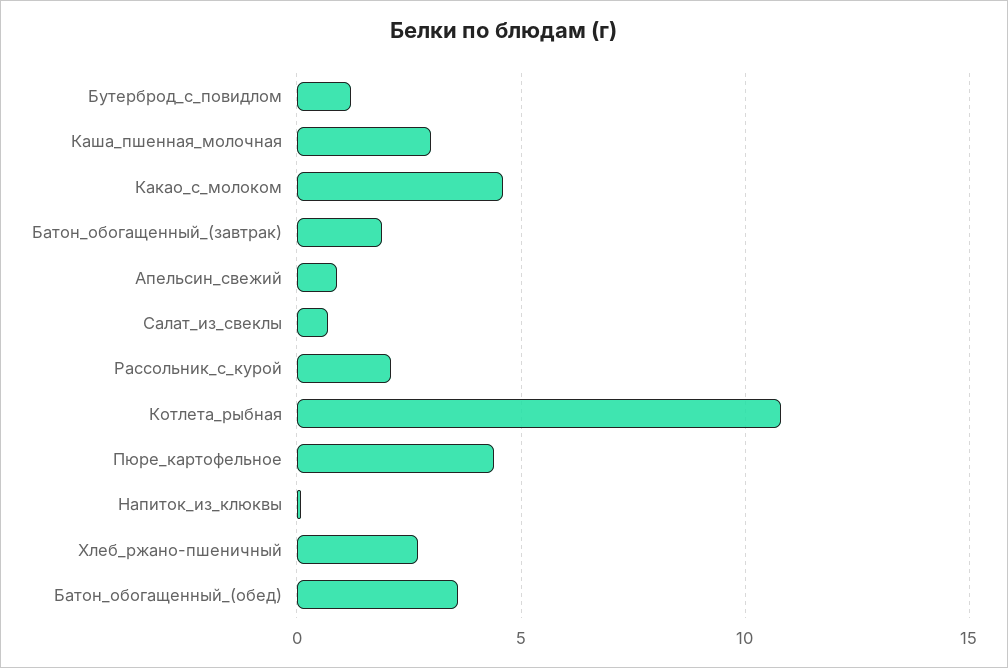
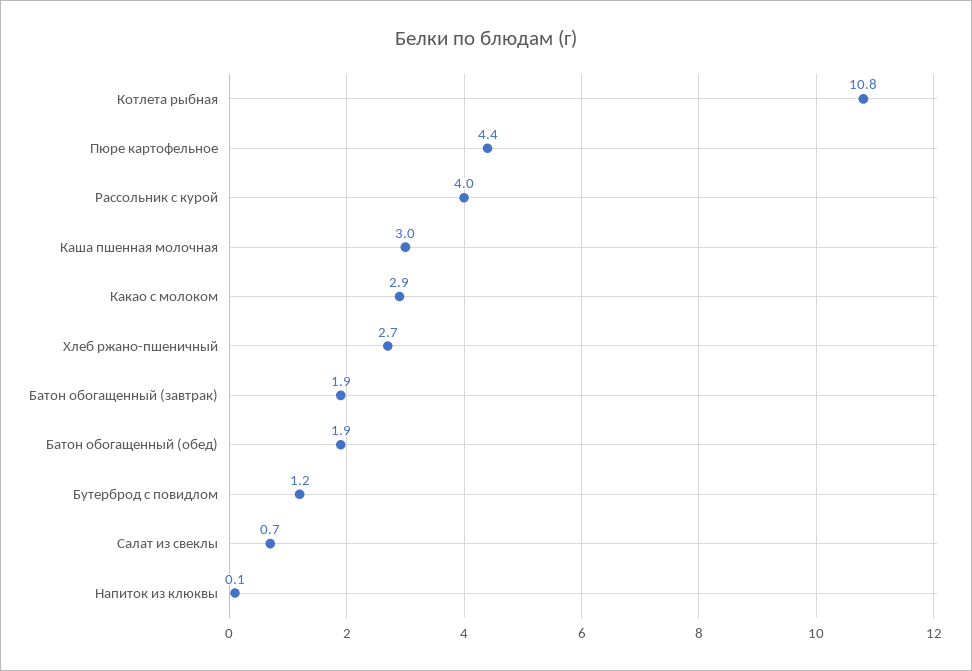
  {
    "Бутерброд_с_повидлом": 1.2,
    "Каша_пшенная_молочная": 3,
-   "Какао_с_молоком": 4.5,
+   "Какао_с_молоком": 2.9,
    "Батон_обогащенный_(завтрак)": 1.9,
-   "Апельсин_свежий": 1,
    "Салат_из_свеклы": 0.7,
-   "Рассольник_с_курой": 2,
+   "Рассольник_с_курой": 4,
    "Котлета_рыбная": 10.8,
    "Пюре_картофельное": 4.4,
    "Напиток_из_клюквы": 0.1,
    "Хлеб_ржано-пшеничный": 2.7,
-   "Батон_обогащенный_(обед)": 3.5
+   "Батон_обогащенный_(обед)": 1.9
  }

